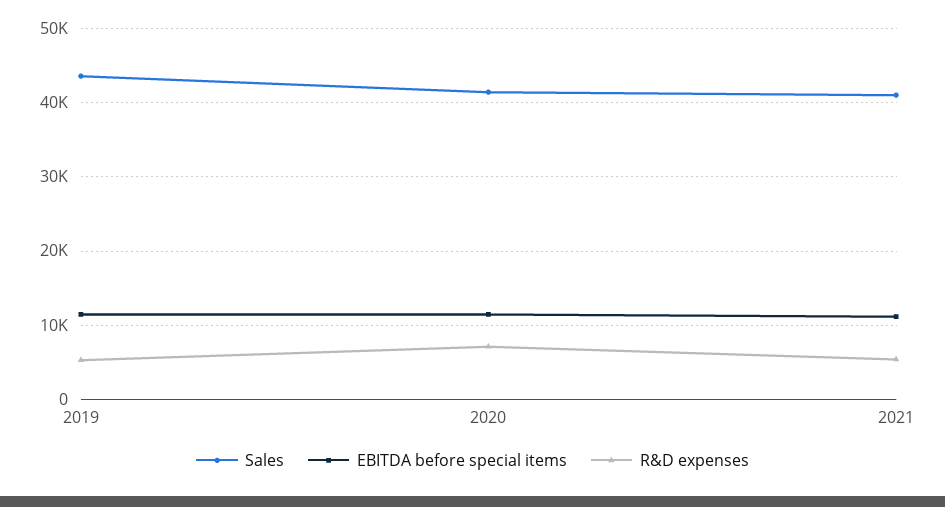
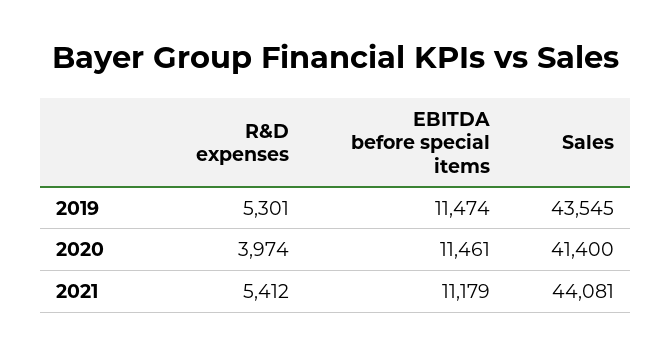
  {
    "Sales": {
      "2019": 43545,
      "2020": 41400,
-     "2021": 41000
+     "2021": 44081
    },
    "EBITDA before special items": {
      "2019": 11474,
      "2020": 11461,
      "2021": 11179
    },
    "R&D expenses": {
      "2019": 5301,
-     "2020": 7000,
+     "2020": 3974,
      "2021": 5412
    }
  }

